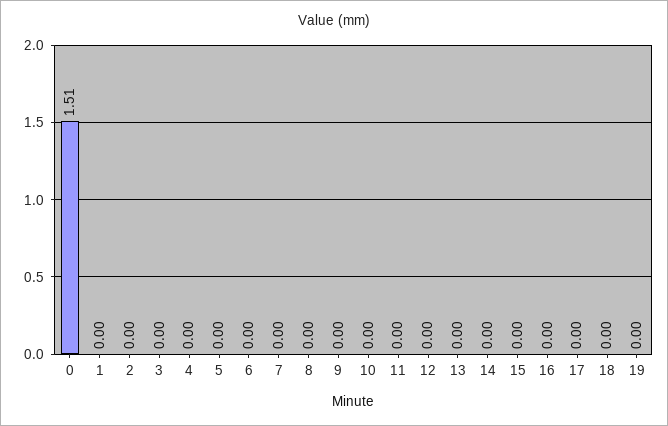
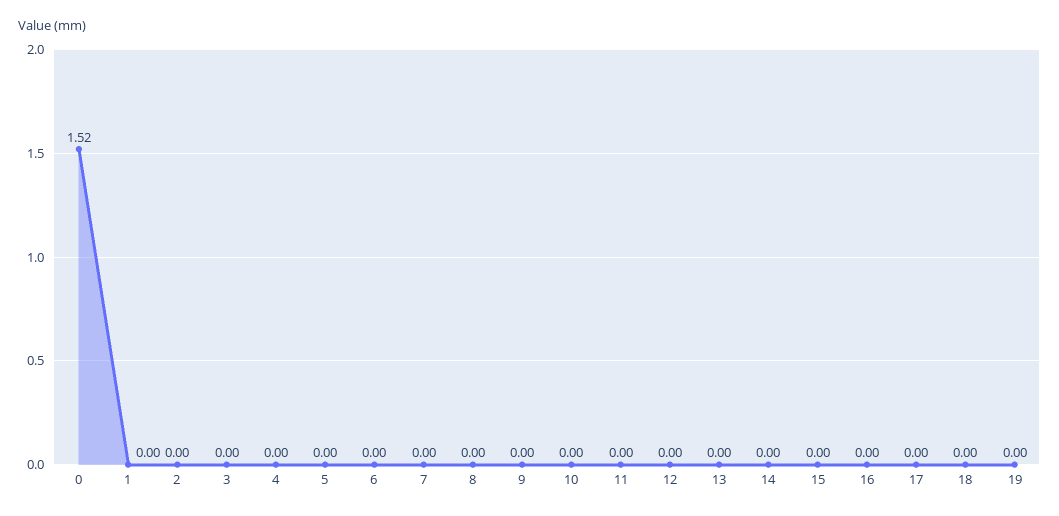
  {
-   "0": 1.51,
+   "0": 1.52,
    "1": 0,
    "2": 0,
    "3": 0,
    "4": 0,
    "5": 0,
    "6": 0,
    "7": 0,
    "8": 0,
    "9": 0,
    "10": 0,
    "11": 0,
    "12": 0,
    "13": 0,
    "14": 0,
    "15": 0,
    "16": 0,
    "17": 0,
    "18": 0,
    "19": 0
  }

